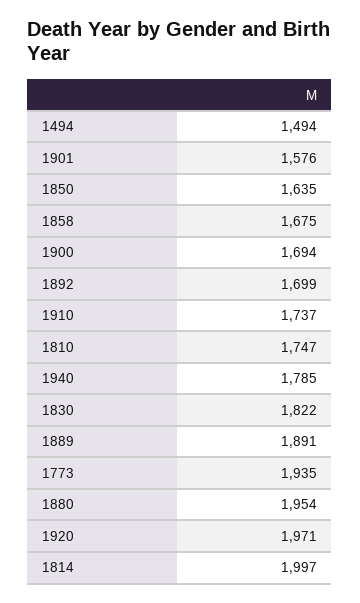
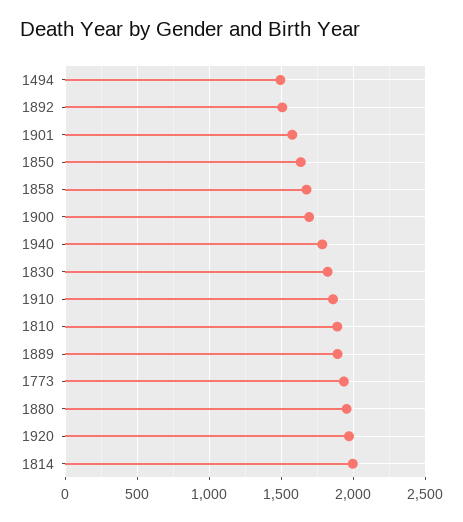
  {
    "1494": 1494,
    "1901": 1576,
    "1850": 1635,
    "1858": 1675,
    "1900": 1694,
-   "1892": 1699,
+   "1892": 1500,
-   "1910": 1737,
+   "1910": 1850,
-   "1810": 1747,
+   "1810": 1900,
    "1940": 1785,
    "1830": 1822,
    "1889": 1891,
    "1773": 1935,
    "1880": 1954,
    "1920": 1971,
    "1814": 1997
  }

